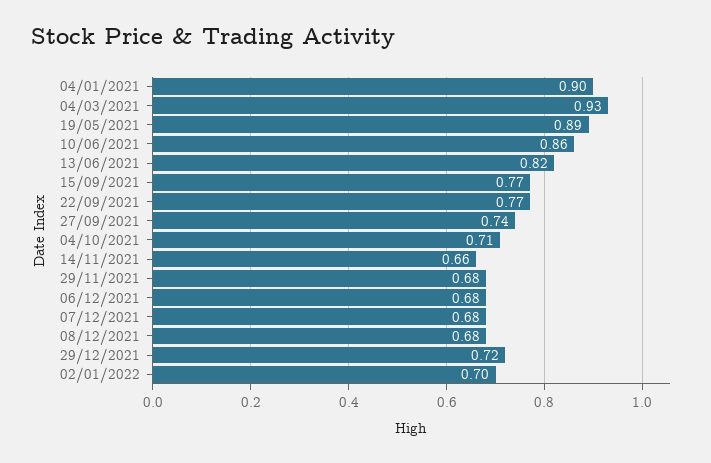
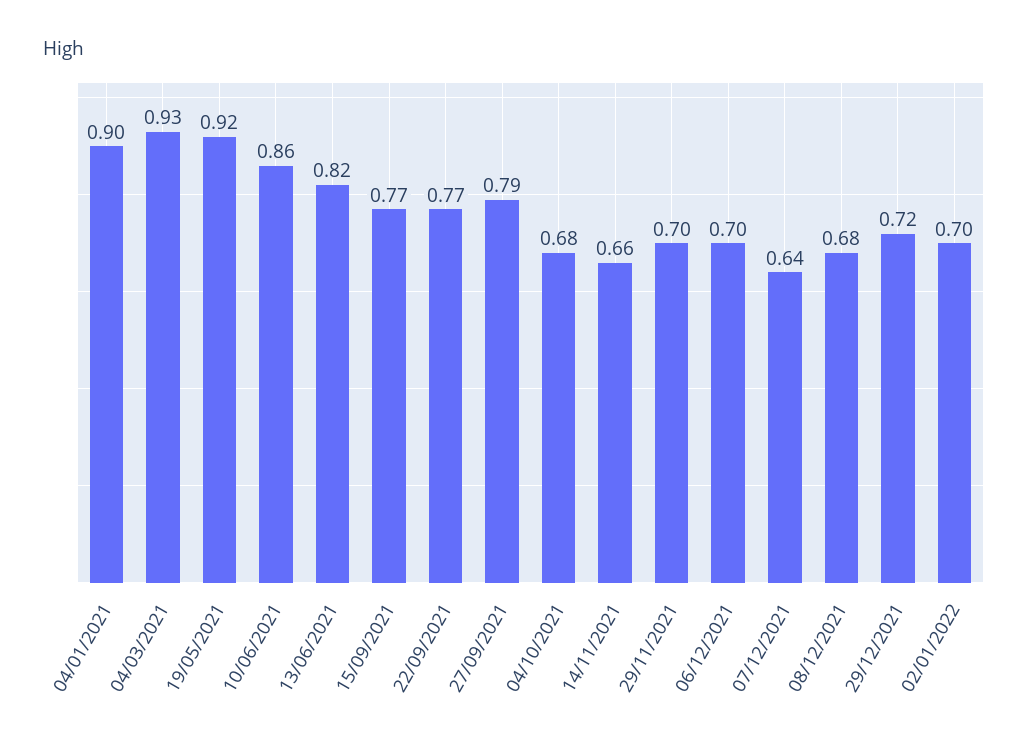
  {
    "04/01/2021": 0.9,
    "04/03/2021": 0.93,
-   "19/05/2021": 0.89,
+   "19/05/2021": 0.92,
    "10/06/2021": 0.86,
    "13/06/2021": 0.82,
    "15/09/2021": 0.77,
    "22/09/2021": 0.77,
-   "27/09/2021": 0.74,
+   "27/09/2021": 0.79,
-   "04/10/2021": 0.71,
+   "04/10/2021": 0.68,
    "14/11/2021": 0.66,
-   "29/11/2021": 0.68,
+   "29/11/2021": 0.7,
-   "06/12/2021": 0.68,
+   "06/12/2021": 0.7,
-   "07/12/2021": 0.68,
+   "07/12/2021": 0.64,
    "08/12/2021": 0.68,
    "29/12/2021": 0.72,
    "02/01/2022": 0.7
  }

